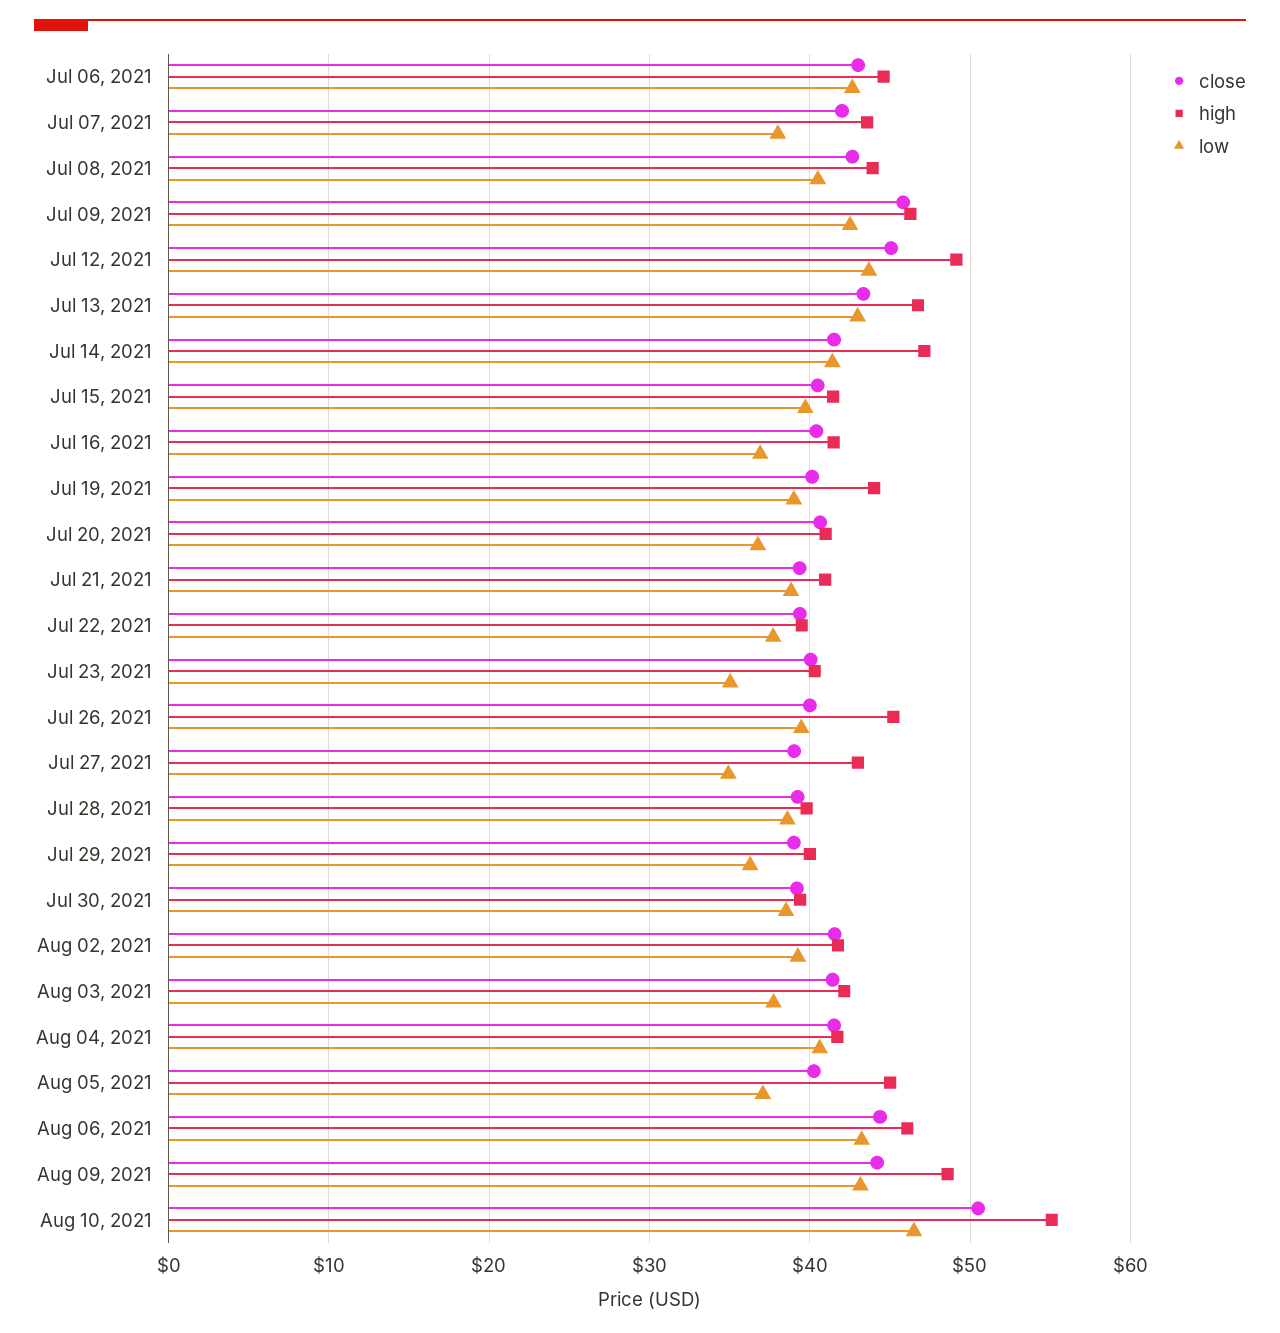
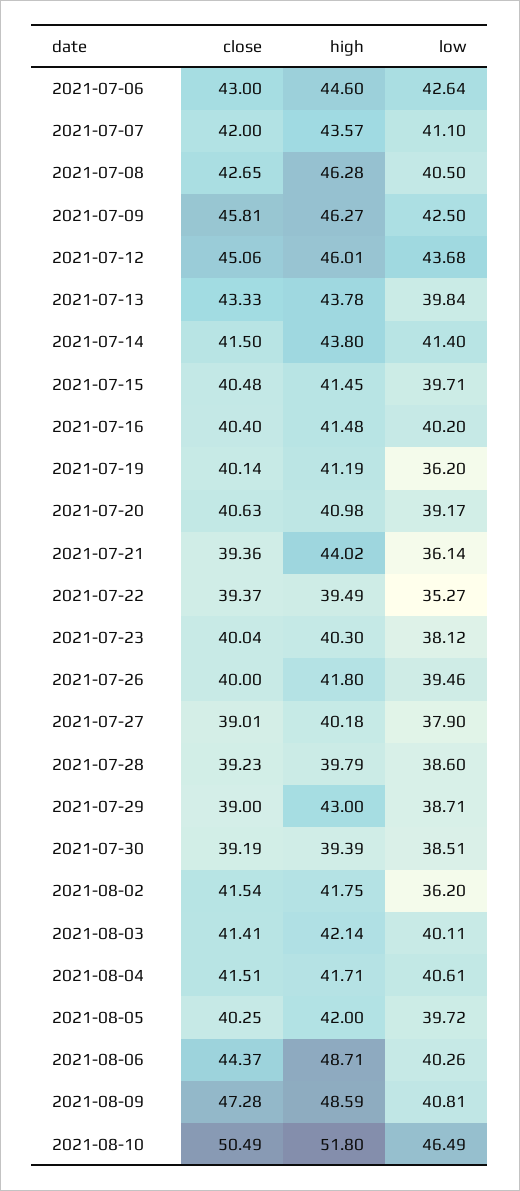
  {
    "close": {
      "Jul 06, 2021": 43,
      "Jul 07, 2021": 42,
      "Jul 08, 2021": 42.65,
      "Jul 09, 2021": 45.81,
      "Jul 12, 2021": 45.06,
      "Jul 13, 2021": 43.33,
      "Jul 14, 2021": 41.5,
      "Jul 15, 2021": 40.48,
      "Jul 16, 2021": 40.4,
      "Jul 19, 2021": 40.14,
      "Jul 20, 2021": 40.63,
      "Jul 21, 2021": 39.36,
      "Jul 22, 2021": 39.37,
      "Jul 23, 2021": 40.04,
      "Jul 26, 2021": 40,
      "Jul 27, 2021": 39.01,
      "Jul 28, 2021": 39.23,
      "Jul 29, 2021": 39,
      "Jul 30, 2021": 39.19,
      "Aug 02, 2021": 41.54,
      "Aug 03, 2021": 41.41,
      "Aug 04, 2021": 41.51,
      "Aug 05, 2021": 40.25,
      "Aug 06, 2021": 44.37,
-     "Aug 09, 2021": 44,
+     "Aug 09, 2021": 47.28,
      "Aug 10, 2021": 50.49
    },
    "high": {
      "Jul 06, 2021": 44.6,
      "Jul 07, 2021": 43.57,
-     "Jul 08, 2021": 44,
+     "Jul 08, 2021": 46.28,
      "Jul 09, 2021": 46.27,
-     "Jul 12, 2021": 49,
+     "Jul 12, 2021": 46.01,
-     "Jul 13, 2021": 47,
+     "Jul 13, 2021": 43.78,
-     "Jul 14, 2021": 47,
+     "Jul 14, 2021": 43.8,
      "Jul 15, 2021": 41.45,
      "Jul 16, 2021": 41.48,
-     "Jul 19, 2021": 44,
+     "Jul 19, 2021": 41.19,
      "Jul 20, 2021": 40.98,
-     "Jul 21, 2021": 41,
+     "Jul 21, 2021": 44.02,
      "Jul 22, 2021": 39.49,
      "Jul 23, 2021": 40.3,
-     "Jul 26, 2021": 45,
+     "Jul 26, 2021": 41.8,
-     "Jul 27, 2021": 43,
+     "Jul 27, 2021": 40.18,
      "Jul 28, 2021": 39.79,
-     "Jul 29, 2021": 40,
+     "Jul 29, 2021": 43,
      "Jul 30, 2021": 39.39,
      "Aug 02, 2021": 41.75,
      "Aug 03, 2021": 42.14,
      "Aug 04, 2021": 41.71,
-     "Aug 05, 2021": 45,
+     "Aug 05, 2021": 42,
-     "Aug 06, 2021": 46,
+     "Aug 06, 2021": 48.71,
      "Aug 09, 2021": 48.59,
-     "Aug 10, 2021": 55
+     "Aug 10, 2021": 51.8
    },
    "low": {
      "Jul 06, 2021": 42.64,
-     "Jul 07, 2021": 38,
+     "Jul 07, 2021": 41.1,
      "Jul 08, 2021": 40.5,
      "Jul 09, 2021": 42.5,
      "Jul 12, 2021": 43.68,
-     "Jul 13, 2021": 43,
+     "Jul 13, 2021": 39.84,
      "Jul 14, 2021": 41.4,
      "Jul 15, 2021": 39.71,
-     "Jul 16, 2021": 37,
+     "Jul 16, 2021": 40.2,
-     "Jul 19, 2021": 39,
+     "Jul 19, 2021": 36.2,
-     "Jul 20, 2021": 37,
+     "Jul 20, 2021": 39.17,
-     "Jul 21, 2021": 39,
+     "Jul 21, 2021": 36.14,
-     "Jul 22, 2021": 38,
+     "Jul 22, 2021": 35.27,
-     "Jul 23, 2021": 35,
+     "Jul 23, 2021": 38.12,
      "Jul 26, 2021": 39.46,
-     "Jul 27, 2021": 35,
+     "Jul 27, 2021": 37.9,
      "Jul 28, 2021": 38.6,
-     "Jul 29, 2021": 36,
+     "Jul 29, 2021": 38.71,
      "Jul 30, 2021": 38.51,
-     "Aug 02, 2021": 39,
+     "Aug 02, 2021": 36.2,
-     "Aug 03, 2021": 38,
+     "Aug 03, 2021": 40.11,
      "Aug 04, 2021": 40.61,
-     "Aug 05, 2021": 37,
+     "Aug 05, 2021": 39.72,
-     "Aug 06, 2021": 43,
+     "Aug 06, 2021": 40.26,
-     "Aug 09, 2021": 43,
+     "Aug 09, 2021": 40.81,
      "Aug 10, 2021": 46.49
    }
  }

